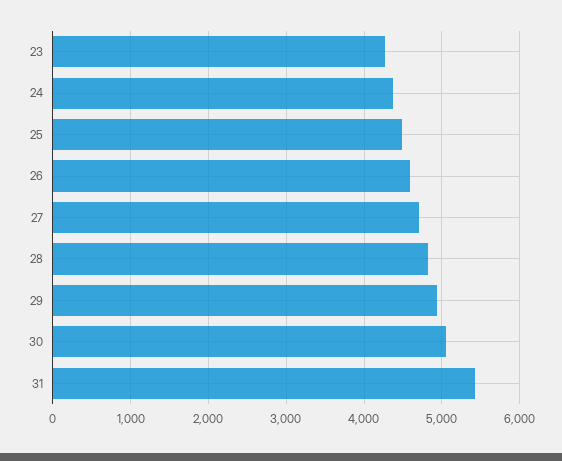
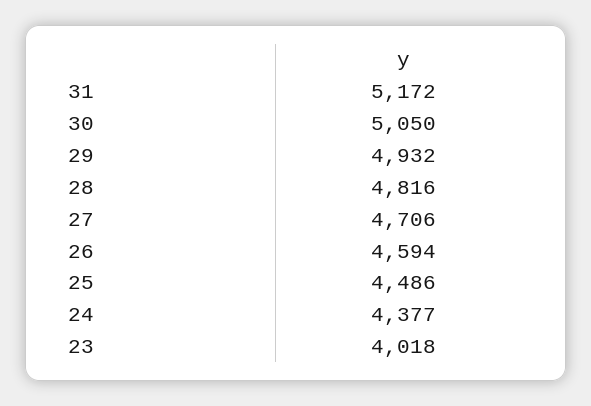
  {
-   "23": 4300,
+   "23": 4018,
    "24": 4377,
    "25": 4486,
    "26": 4594,
    "27": 4706,
    "28": 4816,
    "29": 4932,
    "30": 5050,
-   "31": 5400
+   "31": 5172
  }

